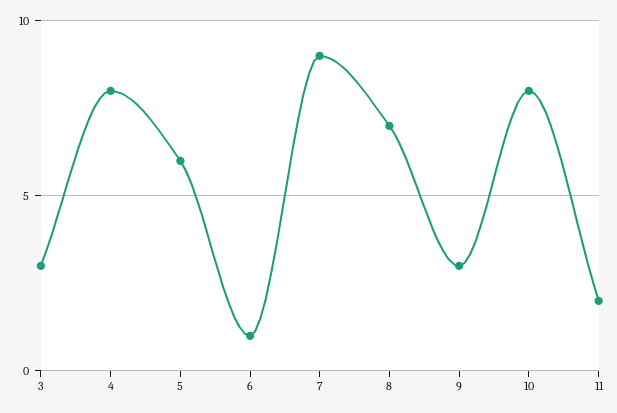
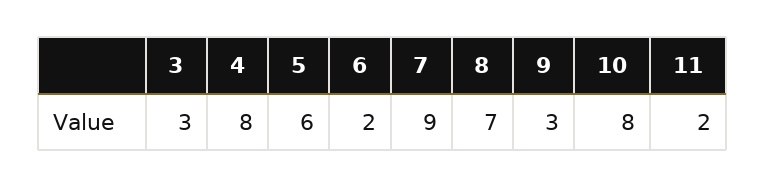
  {
    "3": 3,
    "4": 8,
    "5": 6,
-   "6": 1,
+   "6": 2,
    "7": 9,
    "8": 7,
    "9": 3,
    "10": 8,
    "11": 2
  }

